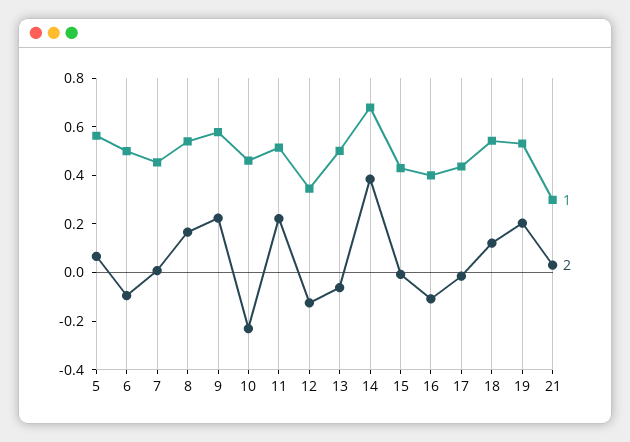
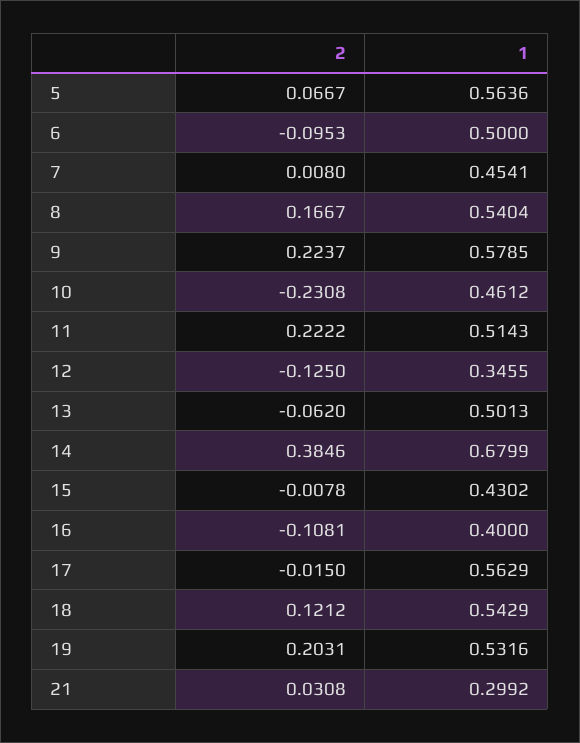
  {
    "1": {
      "5": 0.5636,
      "6": 0.5,
      "7": 0.4541,
      "8": 0.5404,
      "9": 0.5785,
      "10": 0.4612,
      "11": 0.5143,
      "12": 0.3455,
      "13": 0.5013,
      "14": 0.6799,
      "15": 0.4302,
      "16": 0.4,
-     "17": 0.45,
+     "17": 0.5629,
      "18": 0.5429,
      "19": 0.5316,
      "21": 0.2992
    },
    "2": {
      "5": 0.0667,
      "6": -0.0953,
      "7": 0.008,
      "8": 0.1667,
      "9": 0.2237,
      "10": -0.2308,
      "11": 0.2222,
      "12": -0.125,
      "13": -0.062,
      "14": 0.3846,
      "15": -0.0078,
      "16": -0.1081,
      "17": -0.015,
      "18": 0.1212,
      "19": 0.2031,
      "21": 0.0308
    }
  }

